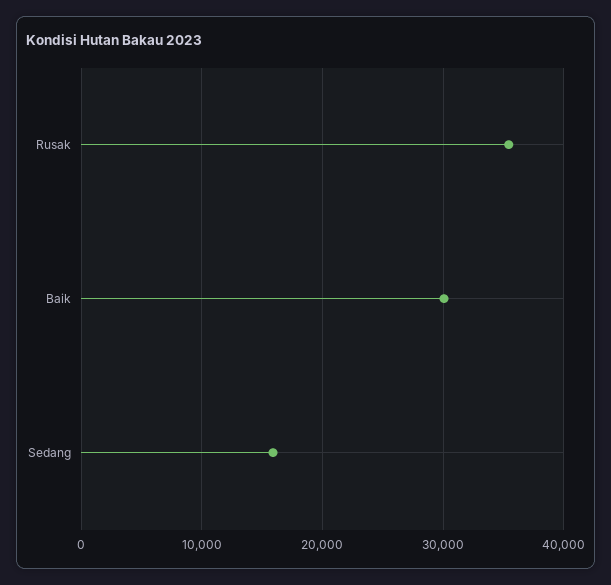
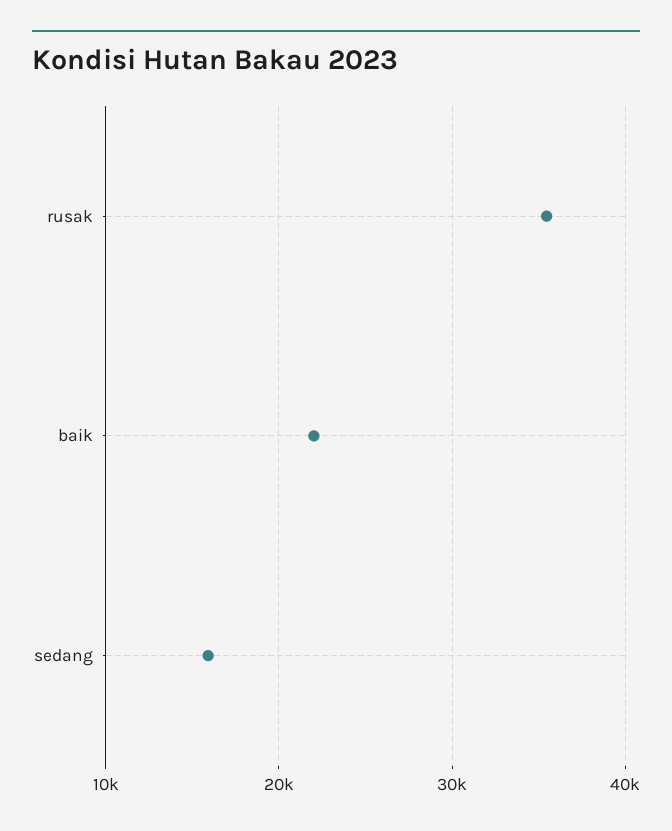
  {
    "Rusak": 35000,
-   "Baik": 30000,
+   "Baik": 22000,
    "Sedang": 16000
  }

